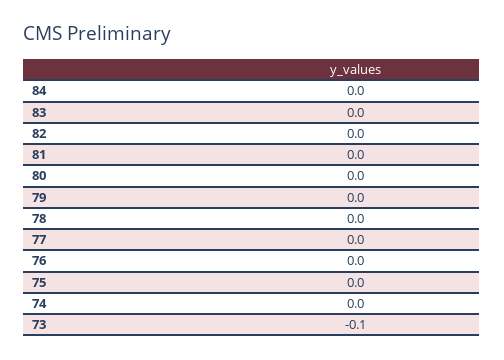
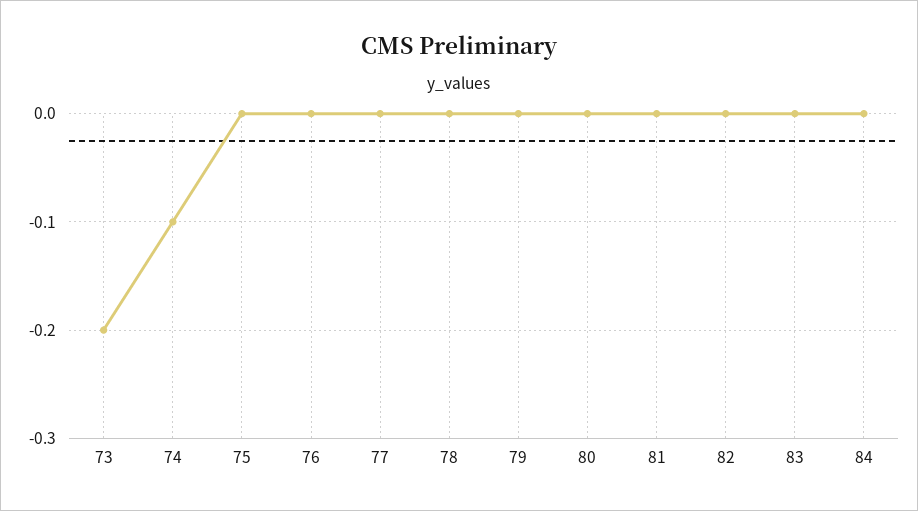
  {
    "84": 0,
    "83": 0,
    "82": 0,
    "81": 0,
    "80": 0,
    "79": 0,
    "78": 0,
    "77": 0,
    "76": 0,
    "75": 0,
-   "74": 0,
+   "74": -0.1,
-   "73": -0.1
+   "73": -0.2
  }

